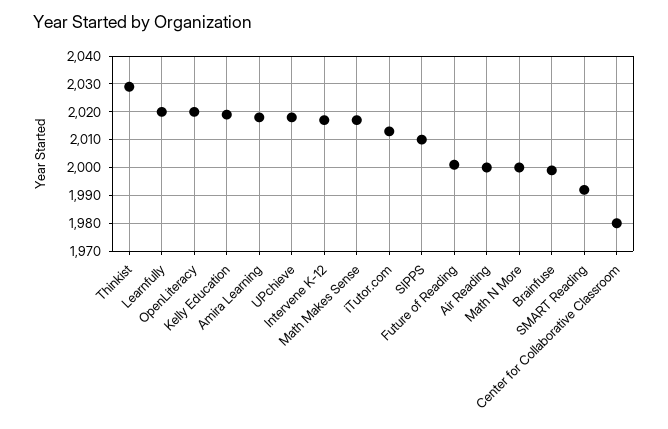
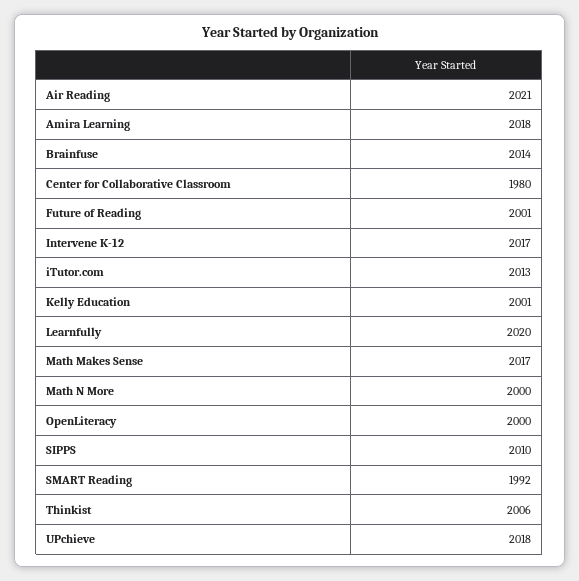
  {
-   "Thinkist": 2030,
+   "Thinkist": 2006,
    "Learnfully": 2020,
-   "OpenLiteracy": 2020,
+   "OpenLiteracy": 2000,
-   "Kelly Education": 2020,
+   "Kelly Education": 2001,
    "Amira Learning": 2018,
    "UPchieve": 2018,
    "Intervene K-12": 2017,
    "Math Makes Sense": 2017,
    "iTutor.com": 2013,
    "SIPPS": 2010,
    "Future of Reading": 2001,
-   "Air Reading": 2000,
+   "Air Reading": 2021,
    "Math N More": 2000,
-   "Brainfuse": 2000,
+   "Brainfuse": 2014,
    "SMART Reading": 1992,
    "Center for Collaborative Classroom": 1980
  }

